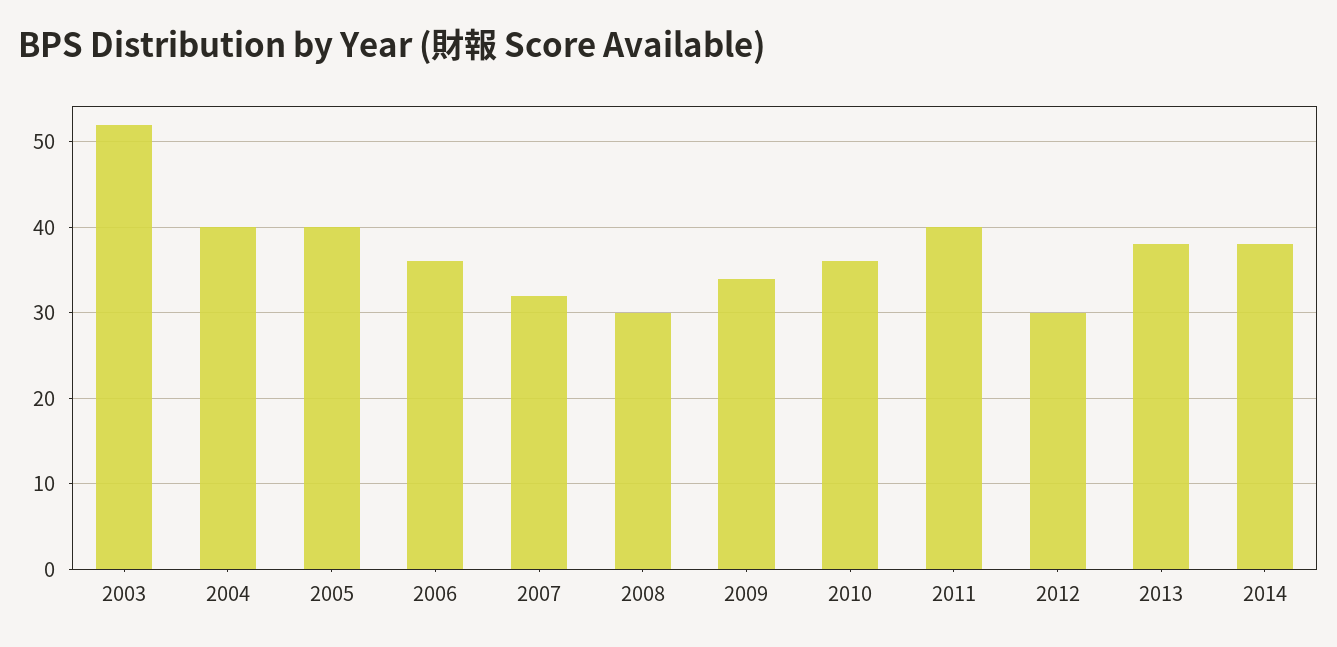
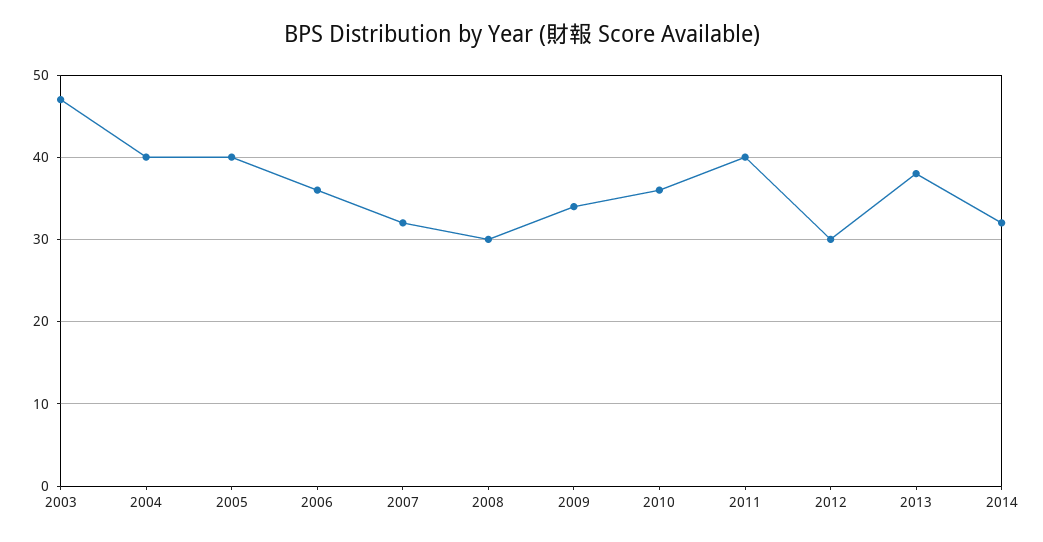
  {
-   "2003": 52,
+   "2003": 47,
    "2004": 40,
    "2005": 40,
    "2006": 36,
    "2007": 32,
    "2008": 30,
    "2009": 34,
    "2010": 36,
    "2011": 40,
    "2012": 30,
    "2013": 38,
-   "2014": 38
+   "2014": 32
  }

